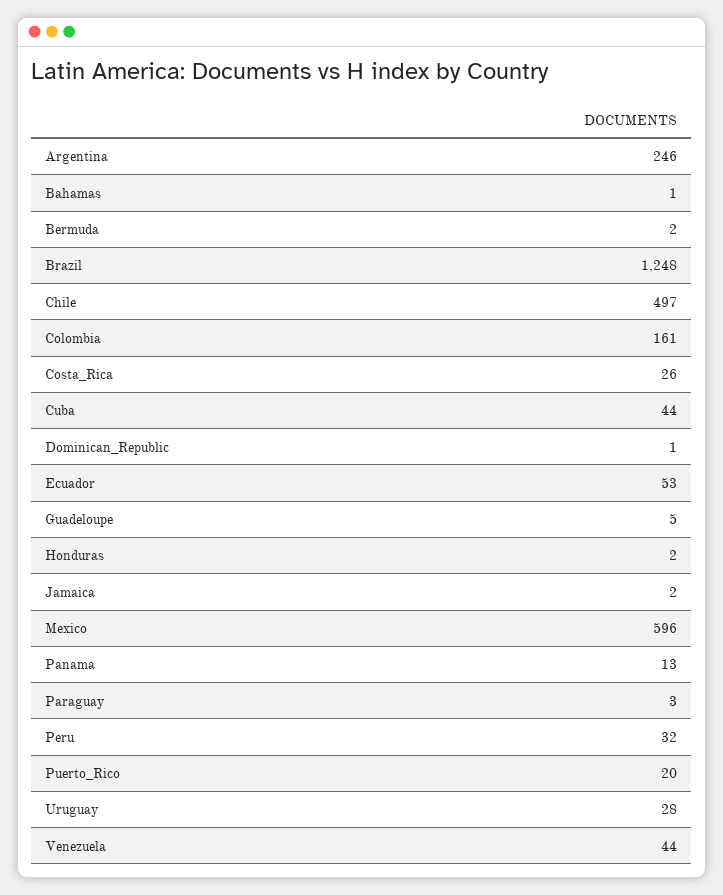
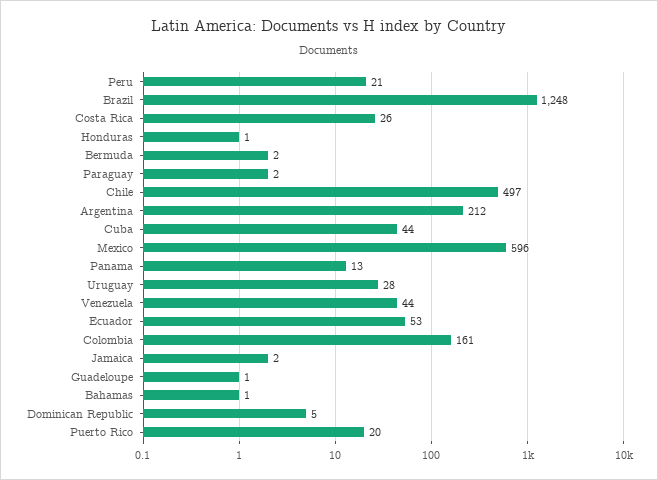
  {
-   "Argentina": 246,
+   "Argentina": 212,
    "Bahamas": 1,
    "Bermuda": 2,
    "Brazil": 1248,
    "Chile": 497,
    "Colombia": 161,
    "Costa_Rica": 26,
    "Cuba": 44,
-   "Dominican_Republic": 1,
+   "Dominican_Republic": 5,
    "Ecuador": 53,
-   "Guadeloupe": 5,
+   "Guadeloupe": 1,
-   "Honduras": 2,
+   "Honduras": 1,
    "Jamaica": 2,
    "Mexico": 596,
    "Panama": 13,
-   "Paraguay": 3,
+   "Paraguay": 2,
-   "Peru": 32,
+   "Peru": 21,
    "Puerto_Rico": 20,
    "Uruguay": 28,
    "Venezuela": 44
  }

